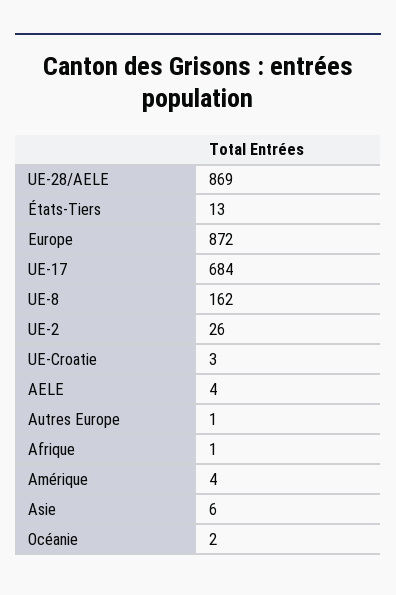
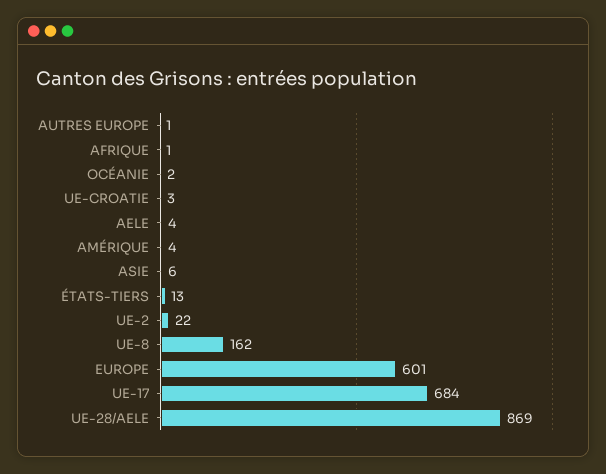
  {
    "UE-28/AELE": 869,
    "États-Tiers": 13,
-   "Europe": 872,
+   "Europe": 601,
    "UE-17": 684,
    "UE-8": 162,
-   "UE-2": 26,
+   "UE-2": 22,
    "UE-Croatie": 3,
    "AELE": 4,
    "Autres Europe": 1,
    "Afrique": 1,
    "Amérique": 4,
    "Asie": 6,
    "Océanie": 2
  }

